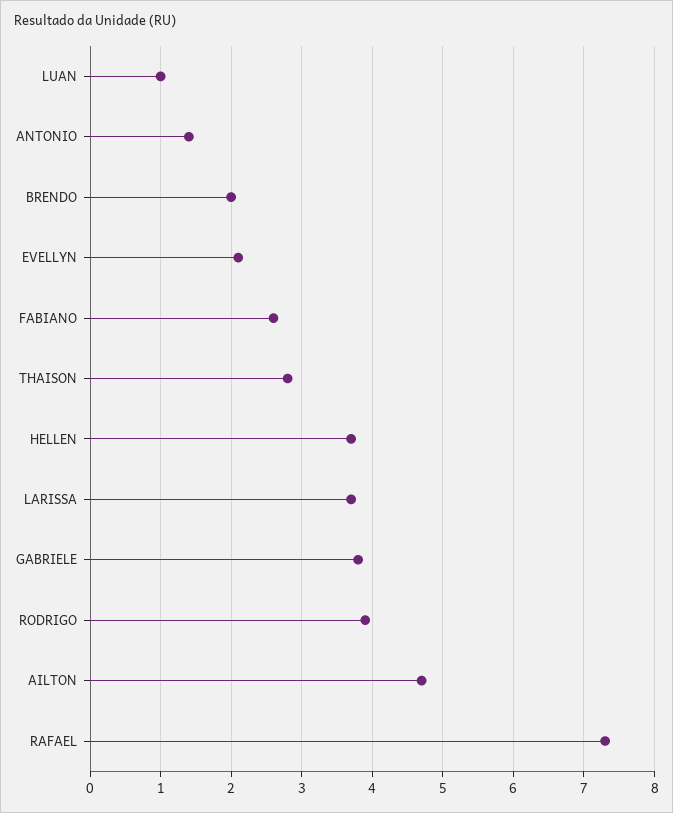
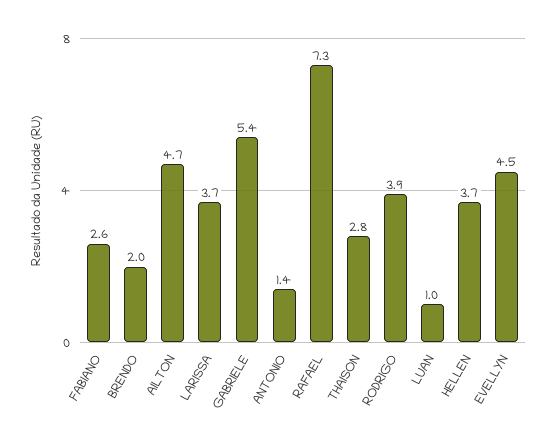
  {
    "LUAN": 1,
    "ANTONIO": 1.4,
    "BRENDO": 2,
-   "EVELLYN": 2.1,
+   "EVELLYN": 4.5,
    "FABIANO": 2.6,
    "THAISON": 2.8,
    "HELLEN": 3.7,
    "LARISSA": 3.7,
-   "GABRIELE": 3.8,
+   "GABRIELE": 5.4,
    "RODRIGO": 3.9,
    "AILTON": 4.7,
    "RAFAEL": 7.3
  }

